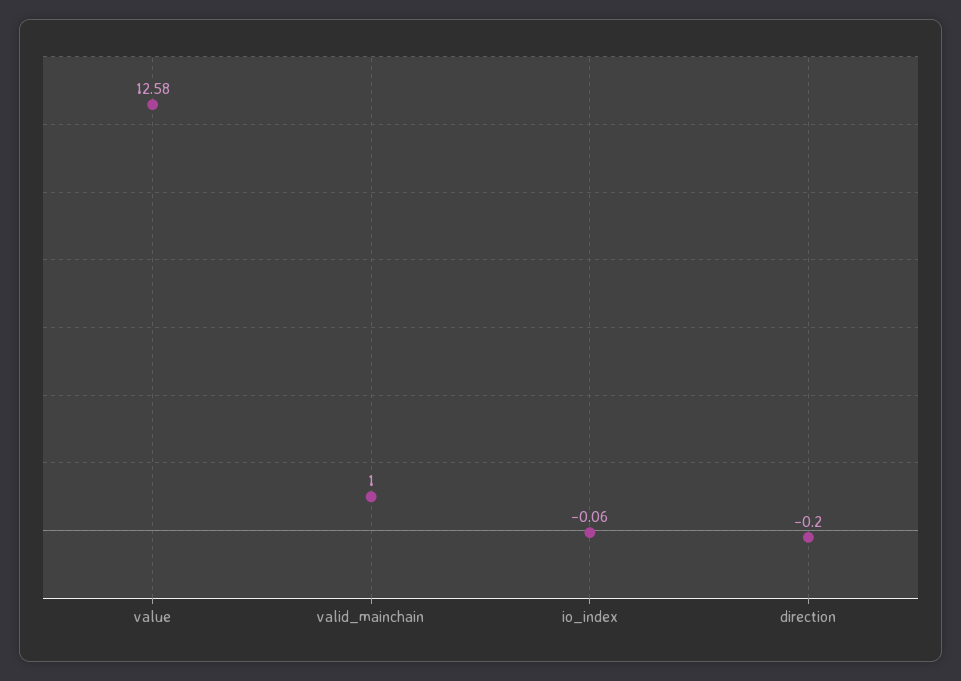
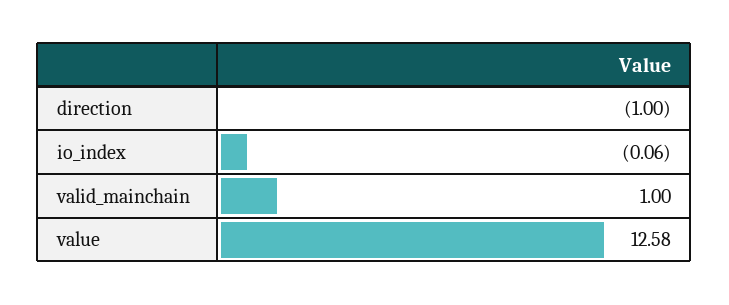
  {
    "value": 12.58,
    "valid_mainchain": 1,
    "io_index": -0.06,
-   "direction": -0.2
+   "direction": -1
  }

